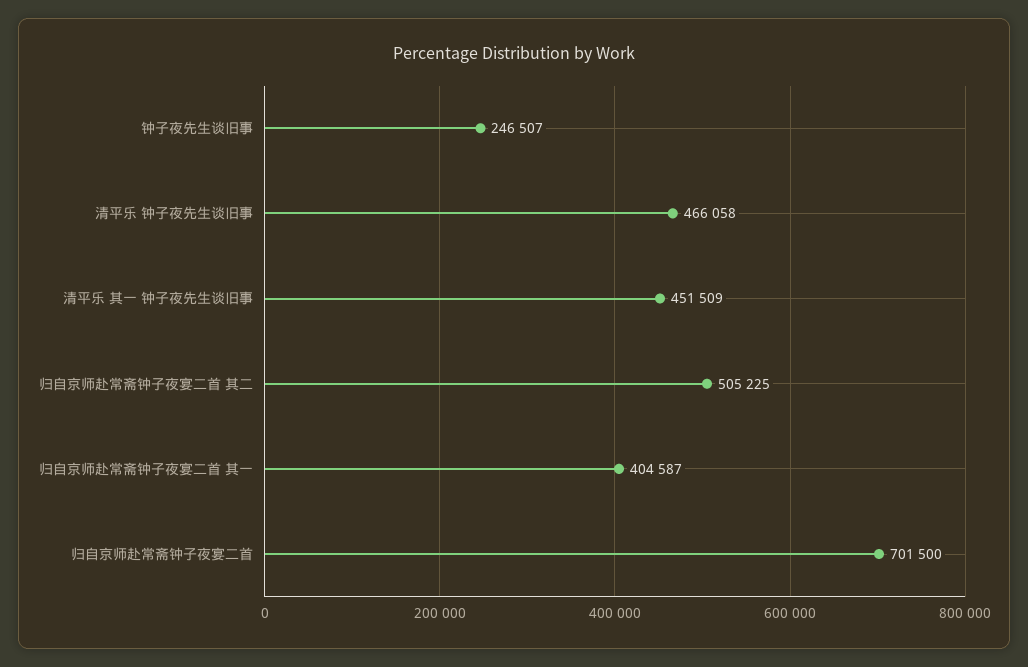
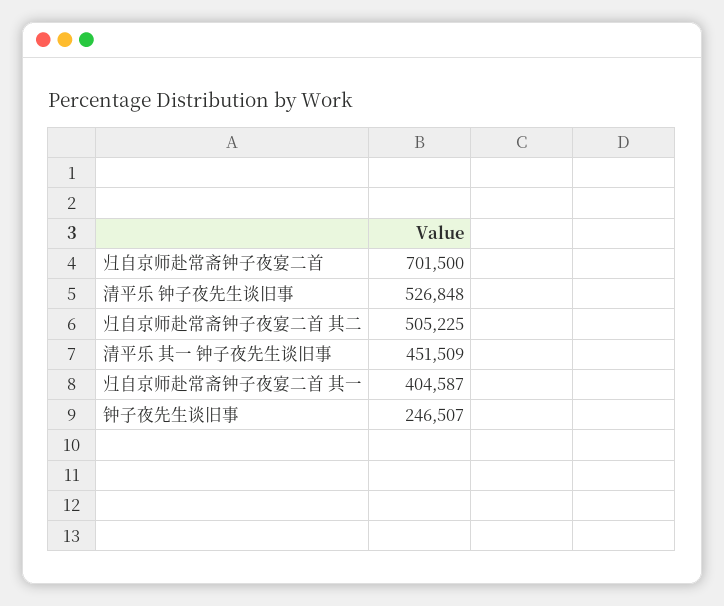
  {
    "钟子夜先生谈旧事": 246507,
-   "清平乐 钟子夜先生谈旧事": 466058,
+   "清平乐 钟子夜先生谈旧事": 526848,
    "清平乐 其一 钟子夜先生谈旧事": 451509,
    "归自京师赴常斋钟子夜宴二首 其二": 505225,
    "归自京师赴常斋钟子夜宴二首 其一": 404587,
    "归自京师赴常斋钟子夜宴二首": 701500
  }

